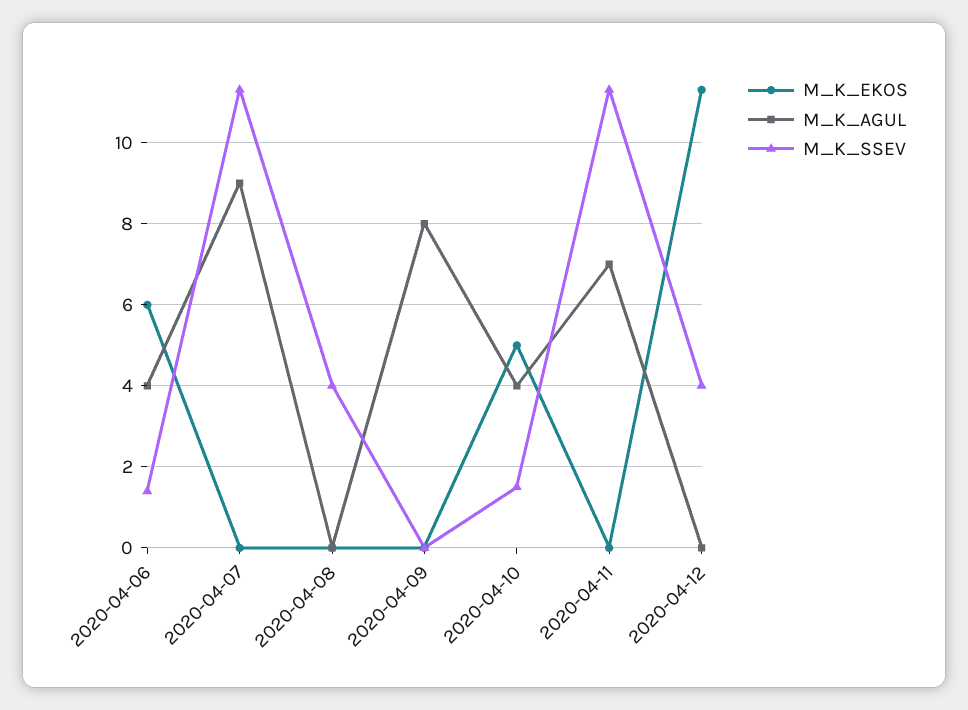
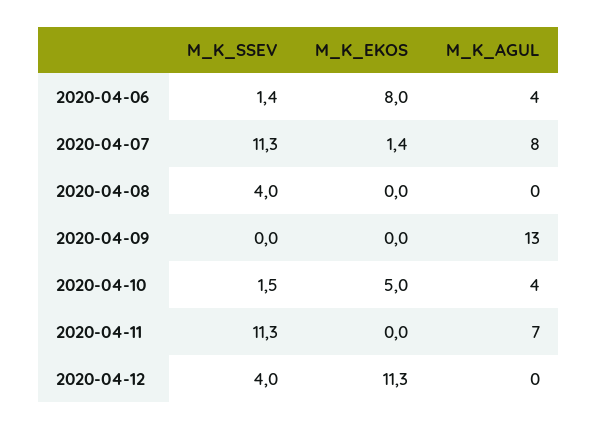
  {
    "M_K_EKOS": {
-     "2020-04-06": 6,
+     "2020-04-06": 8,
-     "2020-04-07": 0,
+     "2020-04-07": 1.4,
      "2020-04-08": 0,
      "2020-04-09": 0,
      "2020-04-10": 5,
      "2020-04-11": 0,
      "2020-04-12": 11.3
    },
    "M_K_AGUL": {
      "2020-04-06": 4,
-     "2020-04-07": 9,
+     "2020-04-07": 8,
      "2020-04-08": 0,
-     "2020-04-09": 8,
+     "2020-04-09": 13,
      "2020-04-10": 4,
      "2020-04-11": 7,
      "2020-04-12": 0
    },
    "M_K_SSEV": {
      "2020-04-06": 1.4,
      "2020-04-07": 11.3,
      "2020-04-08": 4,
      "2020-04-09": 0,
      "2020-04-10": 1.5,
      "2020-04-11": 11.3,
      "2020-04-12": 4
    }
  }

